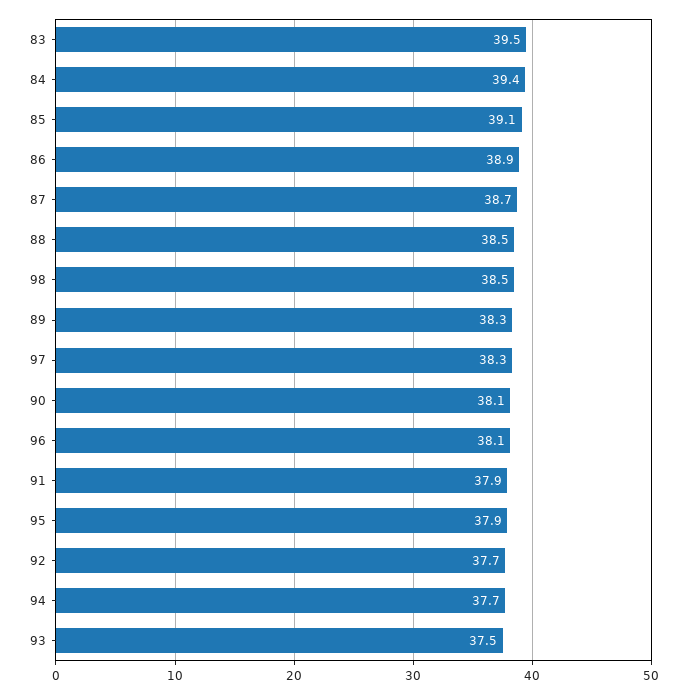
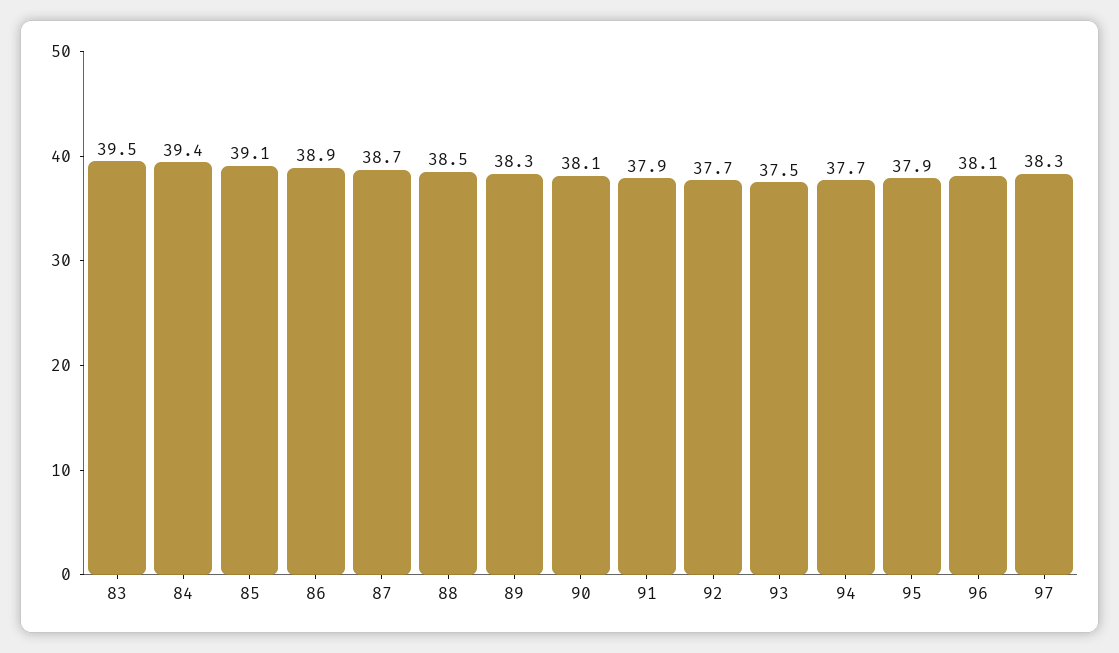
  {
    "83": 39.5,
    "84": 39.4,
    "85": 39.1,
    "86": 38.9,
    "87": 38.7,
    "88": 38.5,
-   "98": 38.5,
    "89": 38.3,
    "97": 38.3,
    "90": 38.1,
    "96": 38.1,
    "91": 37.9,
    "95": 37.9,
    "92": 37.7,
    "94": 37.7,
    "93": 37.5
  }

